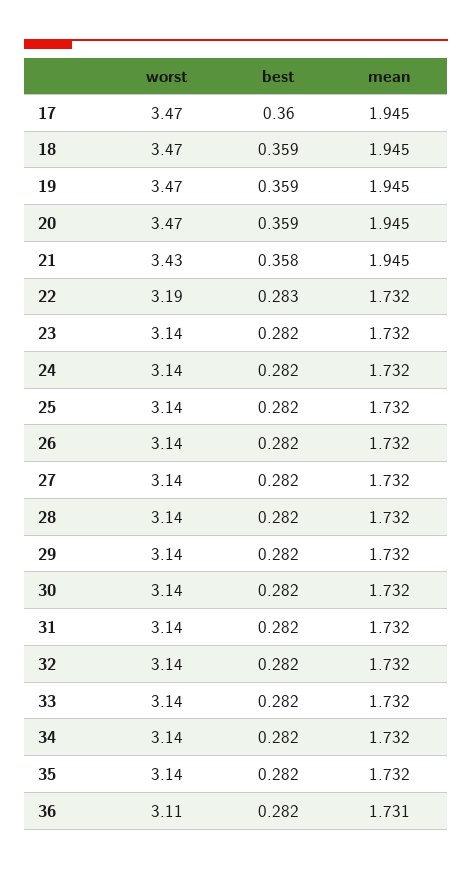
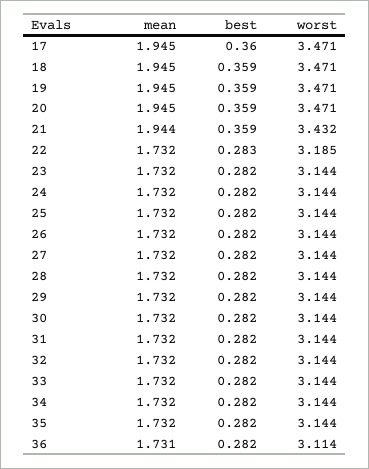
  {
    "worst": {
      "17": 3.471,
      "18": 3.471,
      "19": 3.471,
      "20": 3.471,
      "21": 3.432,
      "22": 3.185,
      "23": 3.144,
      "24": 3.144,
      "25": 3.144,
      "26": 3.144,
      "27": 3.144,
      "28": 3.144,
      "29": 3.144,
      "30": 3.144,
      "31": 3.144,
      "32": 3.144,
      "33": 3.144,
      "34": 3.144,
      "35": 3.144,
      "36": 3.114
    },
    "best": {
      "17": 0.36,
      "18": 0.359,
      "19": 0.359,
      "20": 0.359,
-     "21": 0.358,
+     "21": 0.359,
      "22": 0.283,
      "23": 0.282,
      "24": 0.282,
      "25": 0.282,
      "26": 0.282,
      "27": 0.282,
      "28": 0.282,
      "29": 0.282,
      "30": 0.282,
      "31": 0.282,
      "32": 0.282,
      "33": 0.282,
      "34": 0.282,
      "35": 0.282,
      "36": 0.282
    },
    "mean": {
      "17": 1.945,
      "18": 1.945,
      "19": 1.945,
      "20": 1.945,
-     "21": 1.945,
+     "21": 1.944,
      "22": 1.732,
      "23": 1.732,
      "24": 1.732,
      "25": 1.732,
      "26": 1.732,
      "27": 1.732,
      "28": 1.732,
      "29": 1.732,
      "30": 1.732,
      "31": 1.732,
      "32": 1.732,
      "33": 1.732,
      "34": 1.732,
      "35": 1.732,
      "36": 1.731
    }
  }

